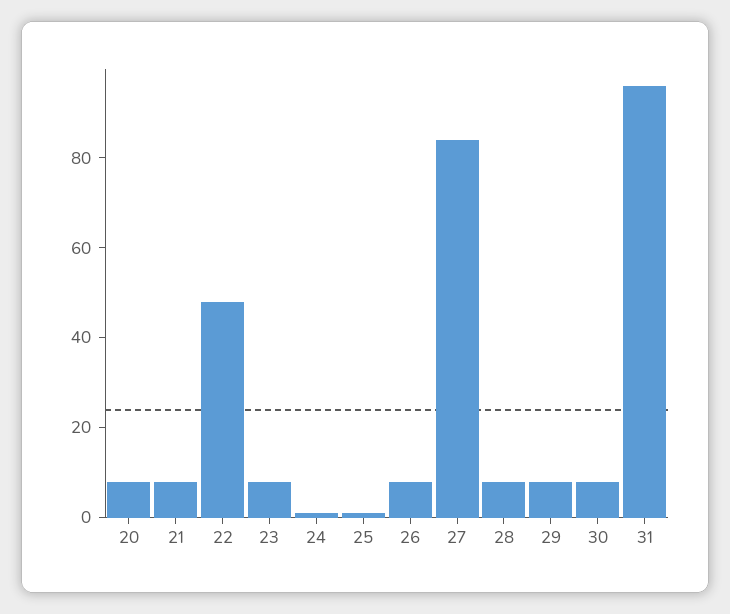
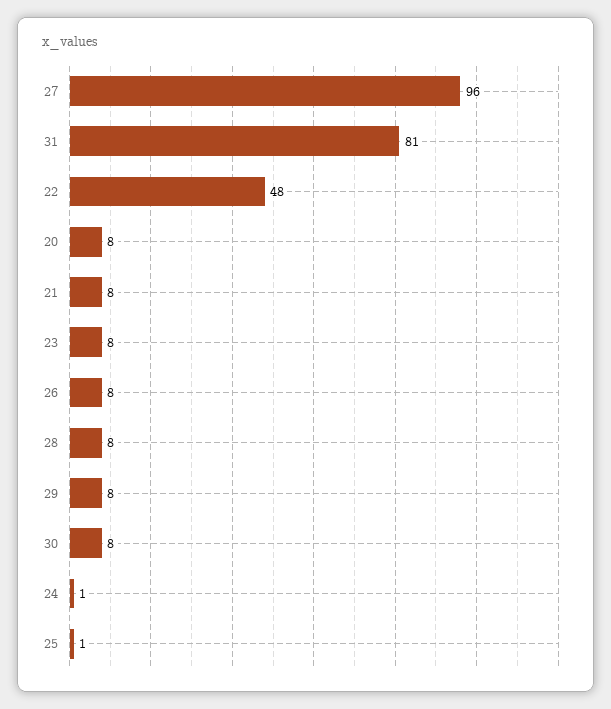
  {
    "20": 8,
    "21": 8,
    "22": 48,
    "23": 8,
    "24": 1,
    "25": 1,
    "26": 8,
-   "27": 85,
+   "27": 96,
    "28": 8,
    "29": 8,
    "30": 8,
-   "31": 95
+   "31": 81
  }

